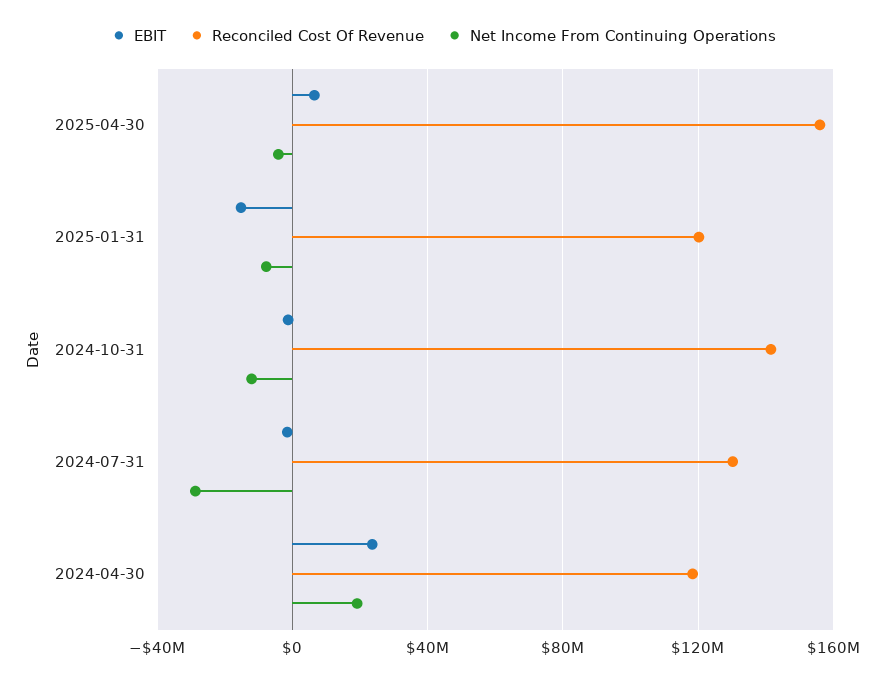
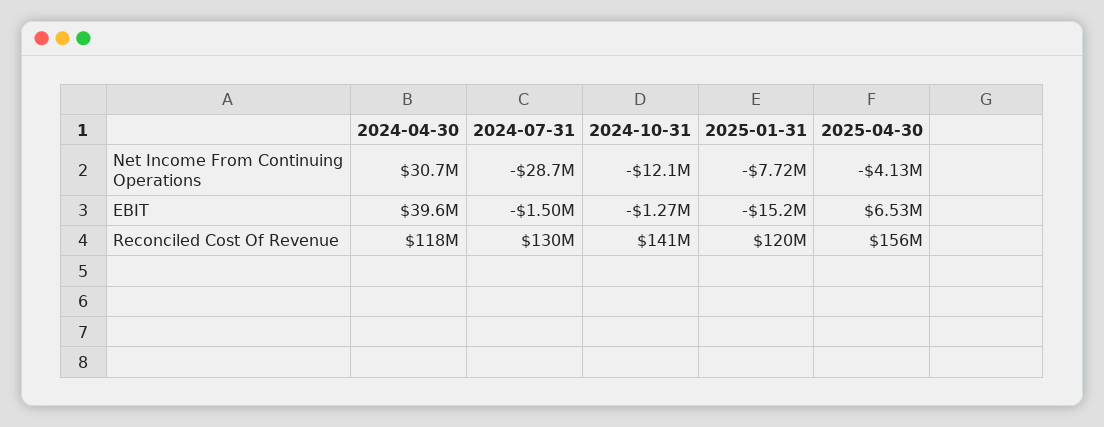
  {
    "EBIT": {
      "2025-04-30": 6530000,
      "2025-01-31": -15200000,
      "2024-10-31": -1270000,
      "2024-07-31": -1500000,
-     "2024-04-30": 25000000
+     "2024-04-30": 39600000
    },
    "Reconciled Cost Of Revenue": {
      "2025-04-30": 156000000,
      "2025-01-31": 120000000,
      "2024-10-31": 141000000,
      "2024-07-31": 130000000,
      "2024-04-30": 118000000
    },
    "Net Income From Continuing Operations": {
      "2025-04-30": -4130000,
      "2025-01-31": -7720000,
      "2024-10-31": -12100000,
      "2024-07-31": -28700000,
-     "2024-04-30": 20000000
+     "2024-04-30": 30700000
    }
  }

